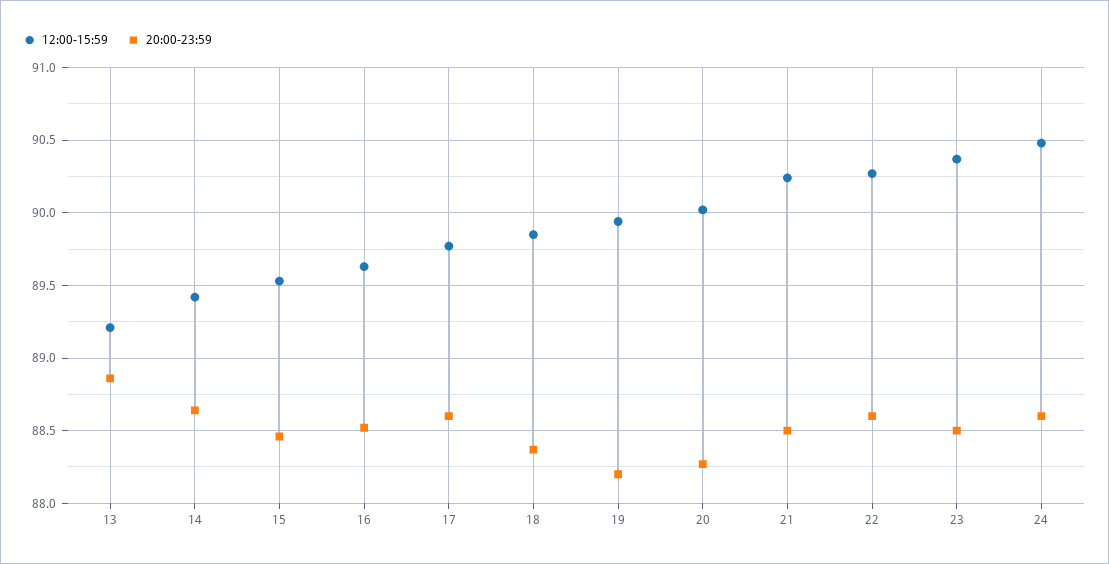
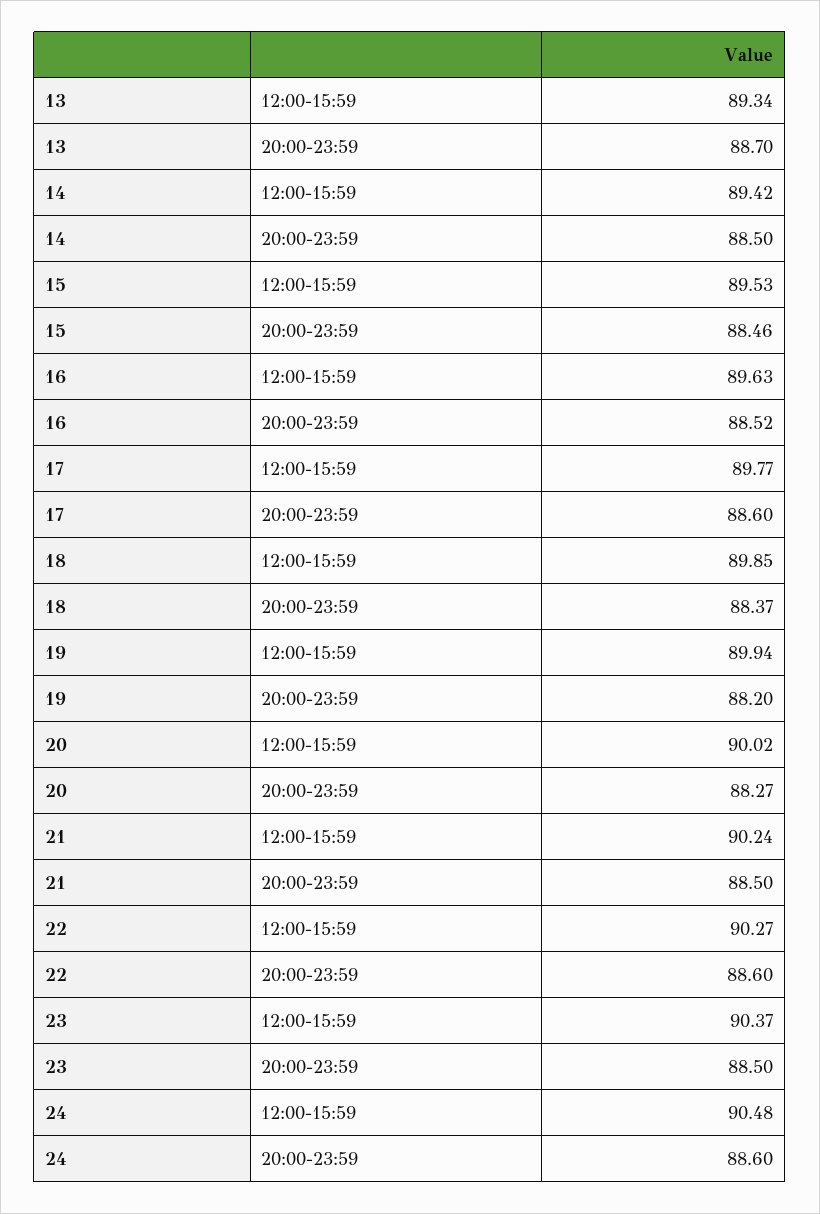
  {
    "12:00-15:59": {
-     "13": 89.2,
+     "13": 89.34,
      "14": 89.42,
      "15": 89.53,
      "16": 89.63,
      "17": 89.77,
      "18": 89.85,
      "19": 89.94,
      "20": 90.02,
      "21": 90.24,
      "22": 90.27,
      "23": 90.37,
      "24": 90.48
    },
    "20:00-23:59": {
-     "13": 88.85,
+     "13": 88.7,
-     "14": 88.65,
+     "14": 88.5,
      "15": 88.46,
      "16": 88.52,
      "17": 88.6,
      "18": 88.37,
      "19": 88.2,
      "20": 88.27,
      "21": 88.5,
      "22": 88.6,
      "23": 88.5,
      "24": 88.6
    }
  }

